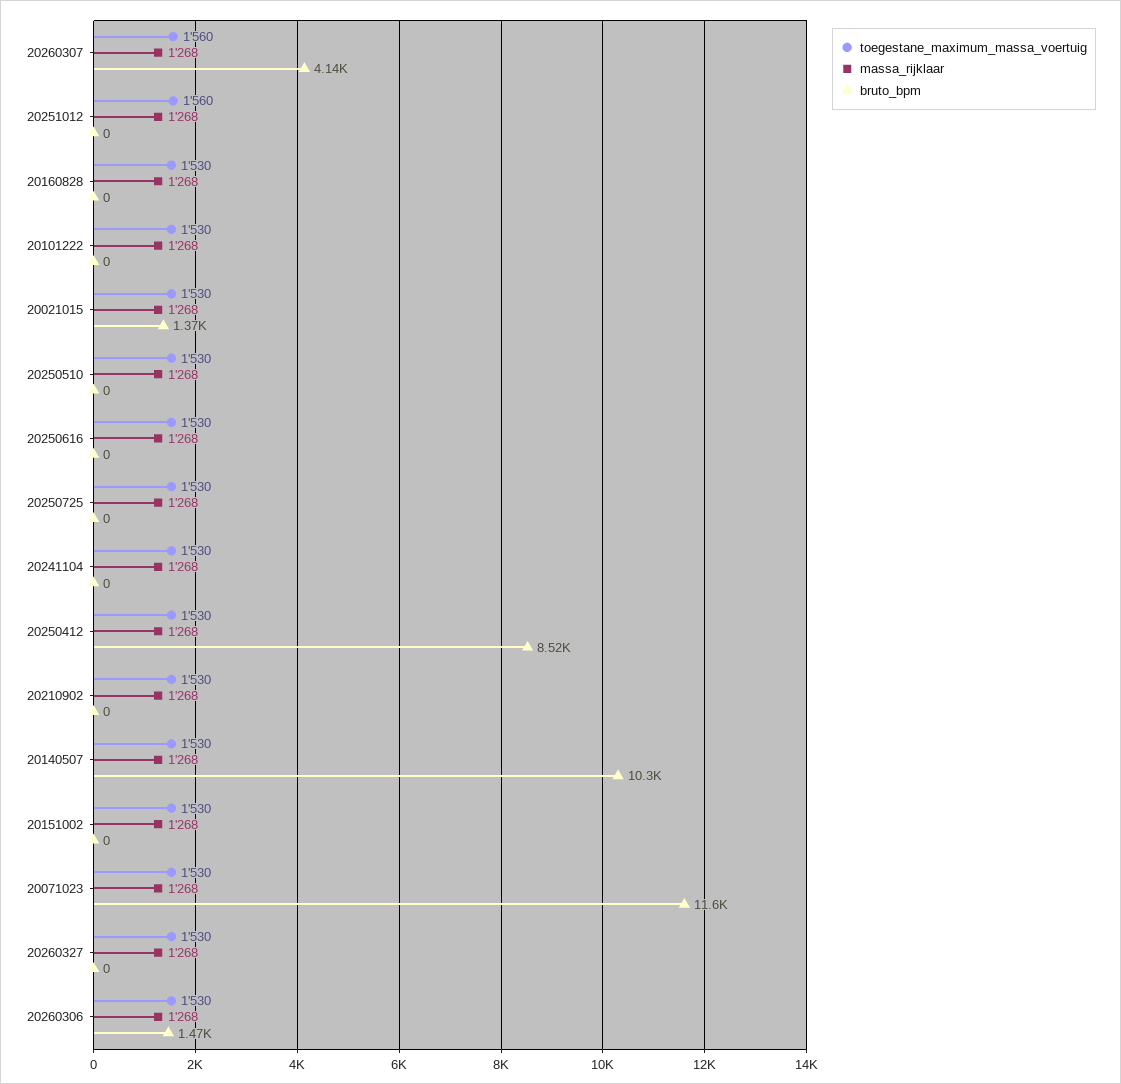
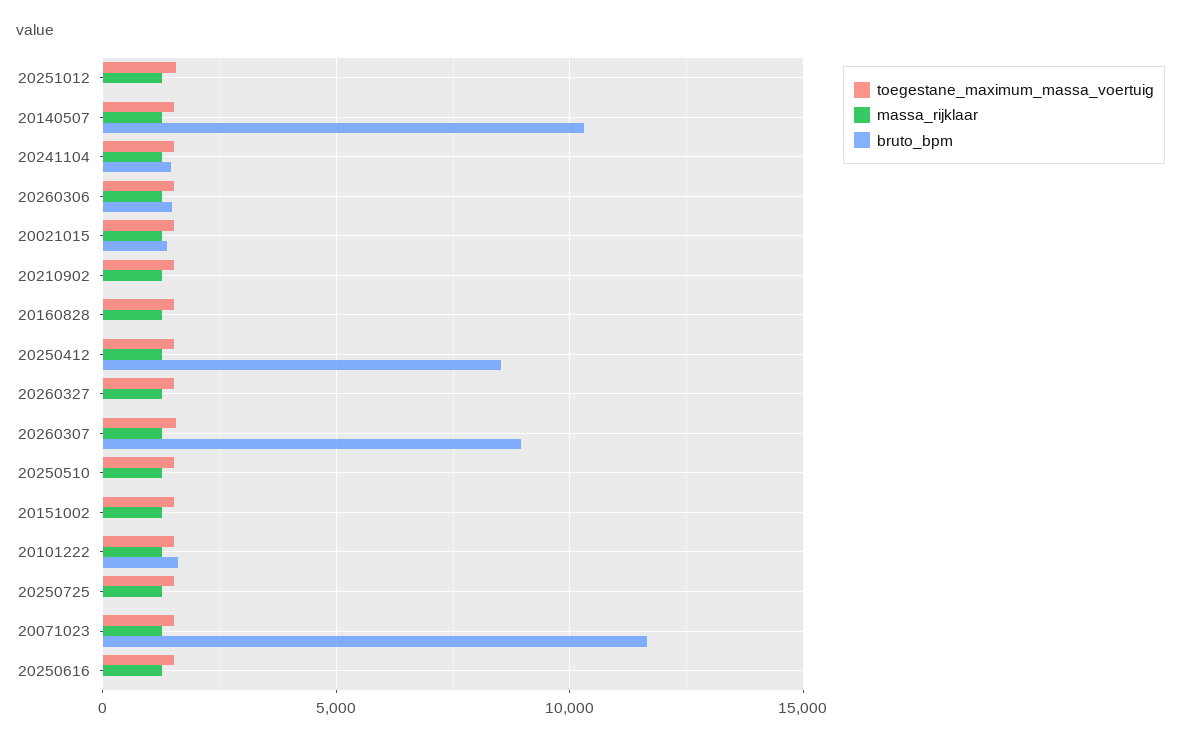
  {
    "toegestane_maximum_massa_voertuig": {
      "20260307": 1560,
      "20251012": 1560,
      "20160828": 1530,
      "20101222": 1530,
      "20021015": 1530,
      "20250510": 1530,
      "20250616": 1530,
      "20250725": 1530,
      "20241104": 1530,
      "20250412": 1530,
      "20210902": 1530,
      "20140507": 1530,
      "20151002": 1530,
      "20071023": 1530,
      "20260327": 1530,
      "20260306": 1530
    },
    "massa_rijklaar": {
      "20260307": 1268,
      "20251012": 1268,
      "20160828": 1268,
      "20101222": 1268,
      "20021015": 1268,
      "20250510": 1268,
      "20250616": 1268,
      "20250725": 1268,
      "20241104": 1268,
      "20250412": 1268,
      "20210902": 1268,
      "20140507": 1268,
      "20151002": 1268,
      "20071023": 1268,
      "20260327": 1268,
      "20260306": 1268
    },
    "bruto_bpm": {
-     "20260307": 4140,
+     "20260307": 9000,
      "20251012": 0,
      "20160828": 0,
-     "20101222": 0,
+     "20101222": 1500,
      "20021015": 1370,
      "20250510": 0,
      "20250616": 0,
      "20250725": 0,
-     "20241104": 0,
+     "20241104": 1500,
      "20250412": 8520,
      "20210902": 0,
      "20140507": 10300,
      "20151002": 0,
      "20071023": 11600,
      "20260327": 0,
      "20260306": 1470
    }
  }

